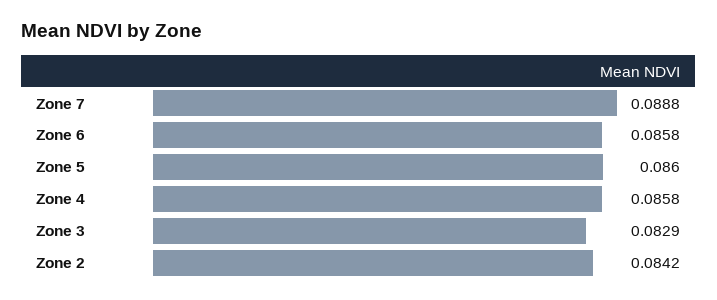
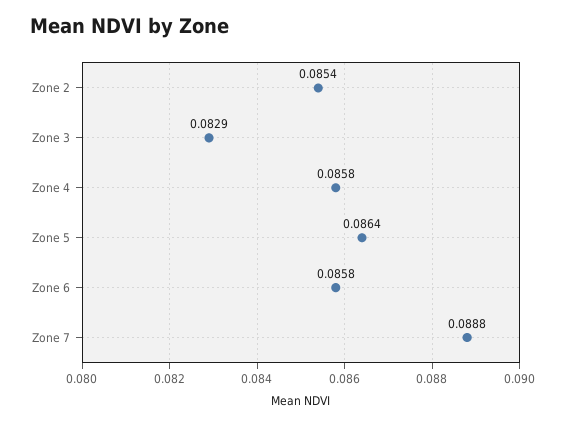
  {
    "Zone 7": 0.0888,
    "Zone 6": 0.0858,
-   "Zone 5": 0.086,
+   "Zone 5": 0.0864,
    "Zone 4": 0.0858,
    "Zone 3": 0.0829,
-   "Zone 2": 0.0842
+   "Zone 2": 0.0854
  }

